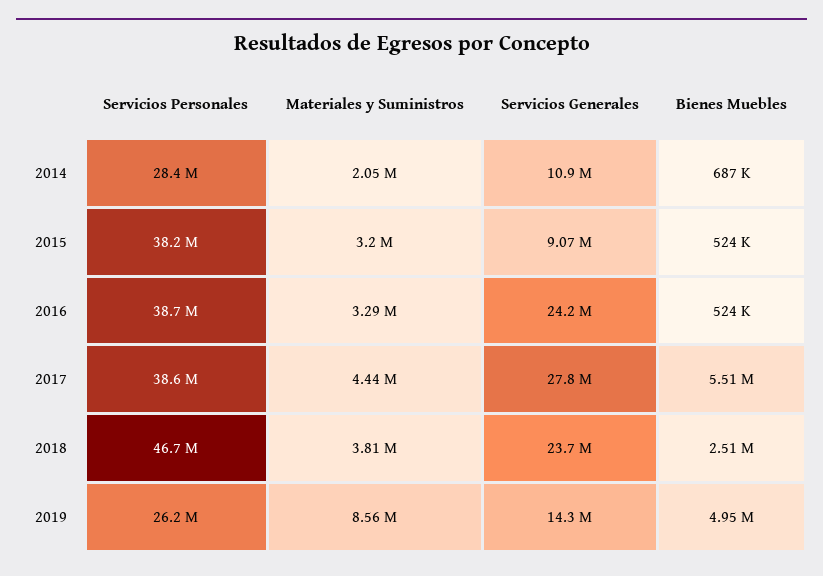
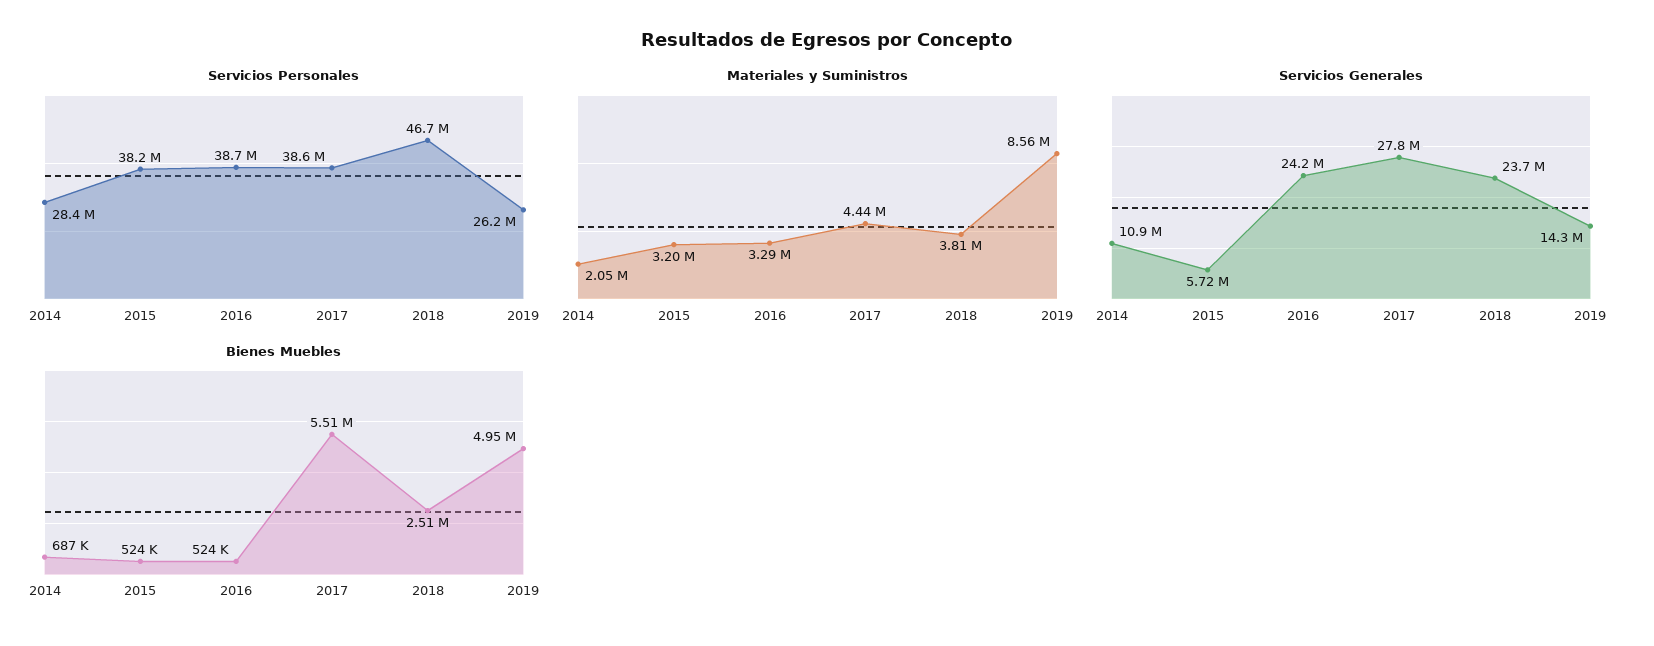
  {
    "Servicios Personales": {
      "2014": 28400000,
      "2015": 38200000,
      "2016": 38700000,
      "2017": 38600000,
      "2018": 46700000,
      "2019": 26200000
    },
    "Materiales y Suministros": {
      "2014": 2050000,
      "2015": 3200000,
      "2016": 3290000,
      "2017": 4440000,
      "2018": 3810000,
      "2019": 8560000
    },
    "Servicios Generales": {
      "2014": 10900000,
-     "2015": 9070000,
+     "2015": 5720000,
      "2016": 24200000,
      "2017": 27800000,
      "2018": 23700000,
      "2019": 14300000
    },
    "Bienes Muebles": {
      "2014": 687000,
      "2015": 524000,
      "2016": 524000,
      "2017": 5510000,
      "2018": 2510000,
      "2019": 4950000
    }
  }

